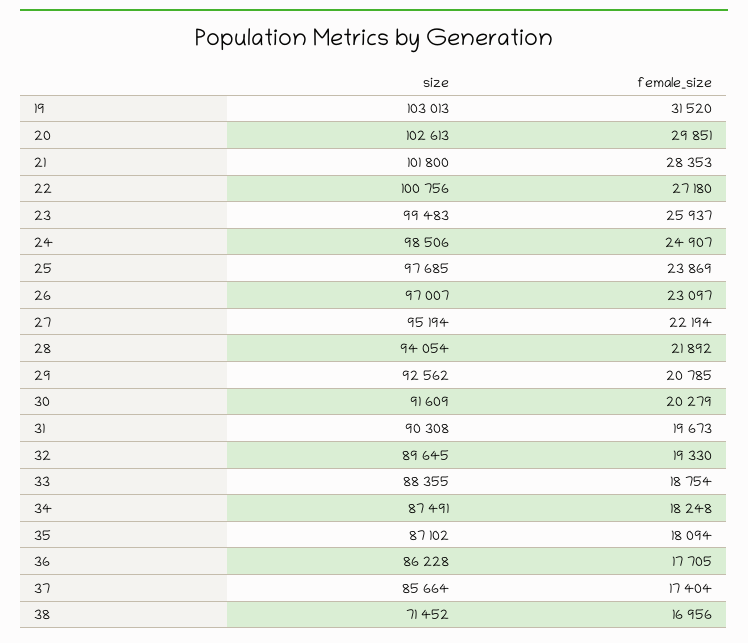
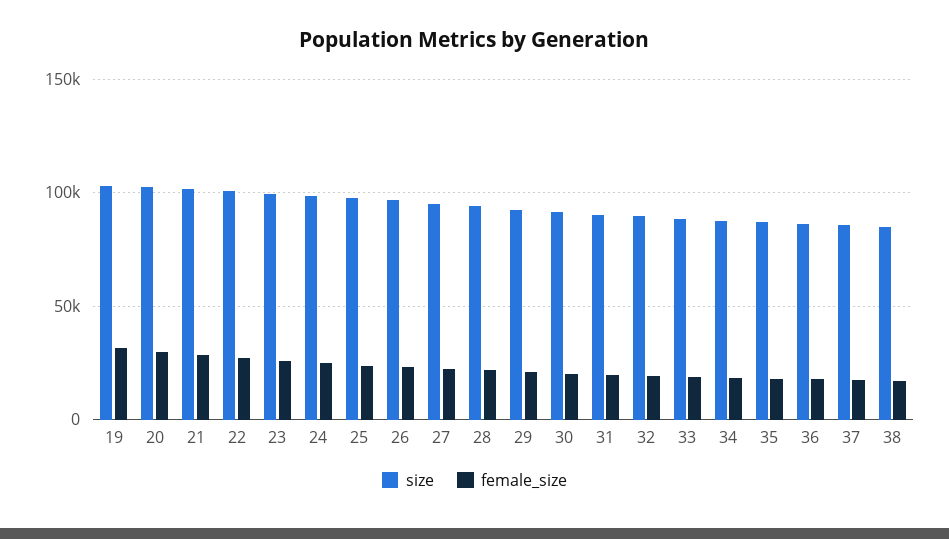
  {
    "size": {
      "19": 103013,
      "20": 102613,
      "21": 101800,
      "22": 100756,
      "23": 99483,
      "24": 98506,
      "25": 97685,
      "26": 97007,
      "27": 95194,
      "28": 94054,
      "29": 92562,
      "30": 91609,
      "31": 90308,
      "32": 89645,
      "33": 88355,
      "34": 87491,
      "35": 87102,
      "36": 86228,
      "37": 85664,
-     "38": 71452
+     "38": 85000
    },
    "female_size": {
      "19": 31520,
      "20": 29851,
      "21": 28353,
      "22": 27180,
      "23": 25937,
      "24": 24907,
      "25": 23869,
      "26": 23097,
      "27": 22194,
      "28": 21892,
      "29": 20785,
      "30": 20279,
      "31": 19673,
      "32": 19330,
      "33": 18754,
      "34": 18248,
      "35": 18094,
      "36": 17705,
      "37": 17404,
      "38": 16956
    }
  }

